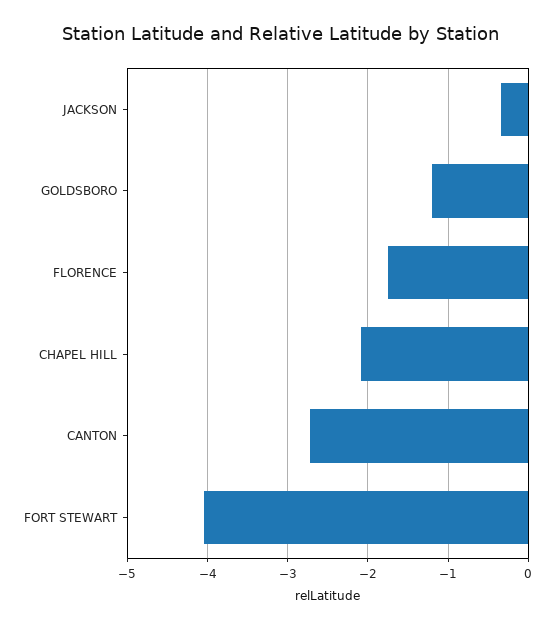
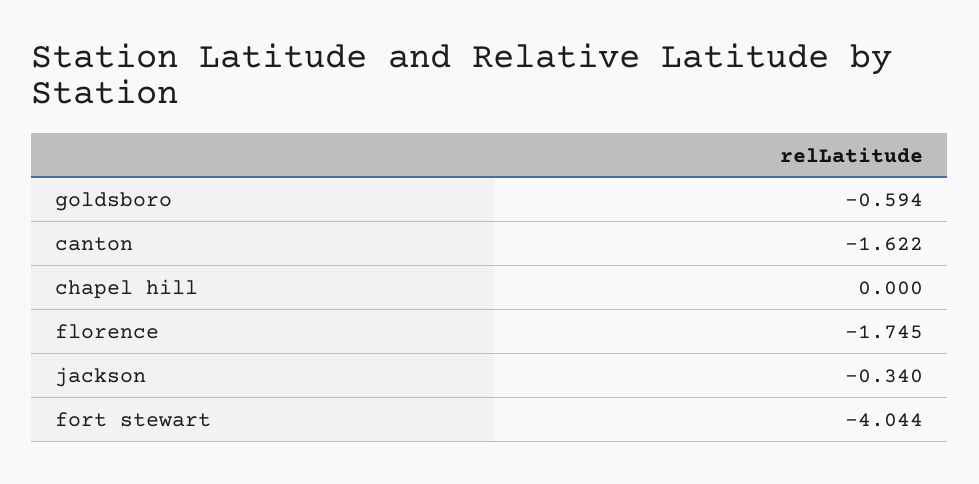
  {
    "JACKSON": -0.34,
-   "GOLDSBORO": -1.2,
+   "GOLDSBORO": -0.594,
    "FLORENCE": -1.745,
-   "CHAPEL HILL": -2.1,
+   "CHAPEL HILL": 0,
-   "CANTON": -2.7,
+   "CANTON": -1.622,
    "FORT STEWART": -4.044
  }

